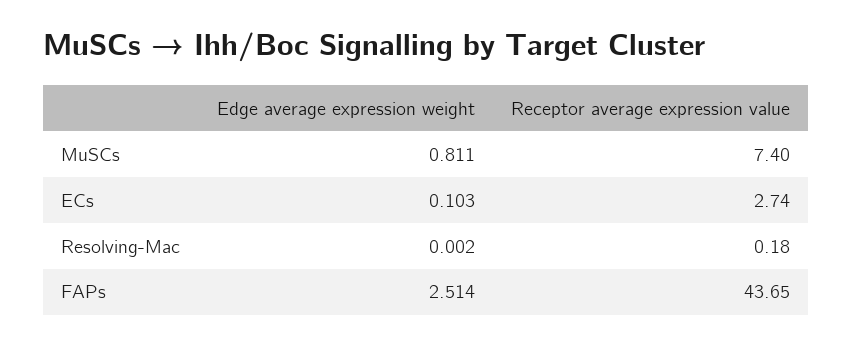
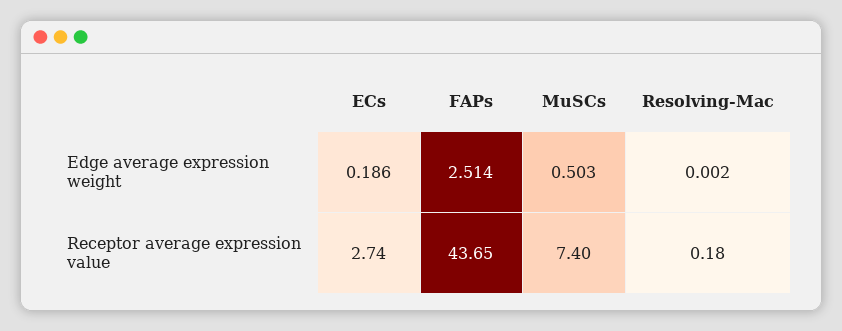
  {
    "Edge average expression weight": {
-     "MuSCs": 0.811,
+     "MuSCs": 0.503,
-     "ECs": 0.103,
+     "ECs": 0.186,
      "Resolving-Mac": 0.002,
      "FAPs": 2.514
    },
    "Receptor average expression value": {
      "MuSCs": 7.4,
      "ECs": 2.74,
      "Resolving-Mac": 0.18,
      "FAPs": 43.65
    }
  }

